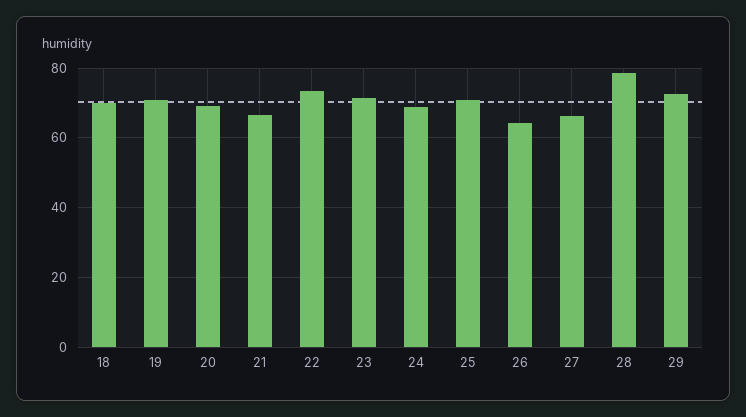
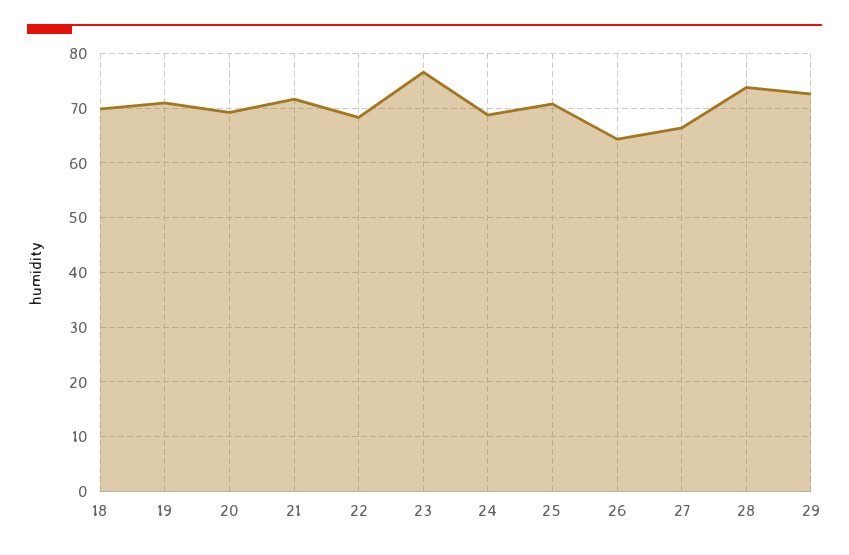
  {
    "18": 70,
    "19": 70,
    "20": 70,
-   "21": 66,
+   "21": 72,
-   "22": 74,
+   "22": 68,
-   "23": 72,
+   "23": 76,
    "24": 68,
    "25": 70,
    "26": 64,
    "27": 66,
-   "28": 78,
+   "28": 74,
    "29": 72
  }

